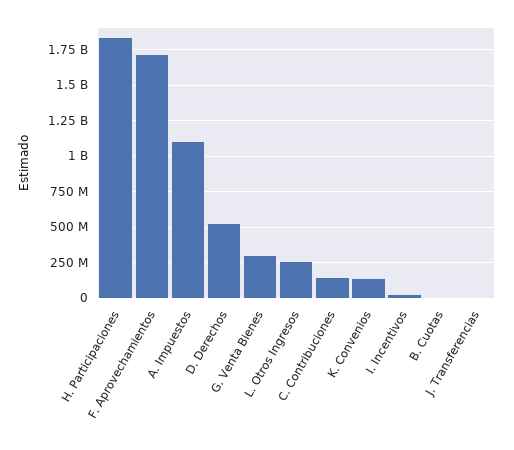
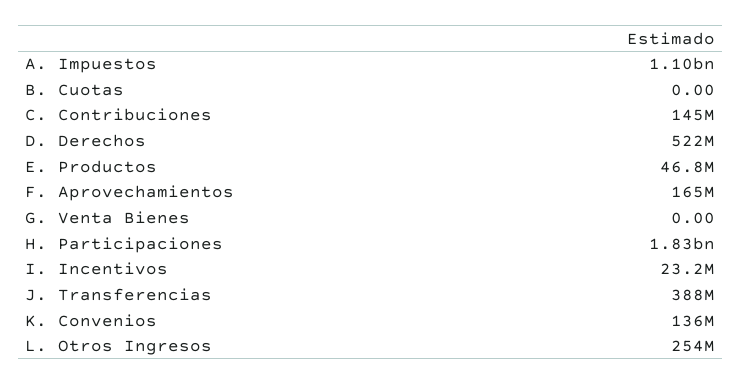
  {
    "H. Participaciones": 1830000000,
-   "F. Aprovechamientos": 1700000000,
+   "F. Aprovechamientos": 165000000,
    "A. Impuestos": 1100000000,
    "D. Derechos": 522000000,
-   "G. Venta Bienes": 300000000,
+   "G. Venta Bienes": 0,
    "L. Otros Ingresos": 254000000,
    "C. Contribuciones": 145000000,
    "K. Convenios": 136000000,
    "I. Incentivos": 23200000,
    "B. Cuotas": 0,
-   "J. Transferencias": 0
+   "J. Transferencias": 388000000,
+   "E. Productos": 46800000
  }

